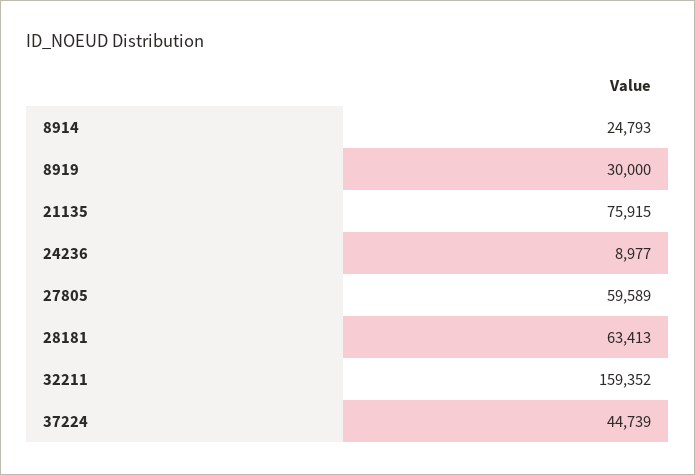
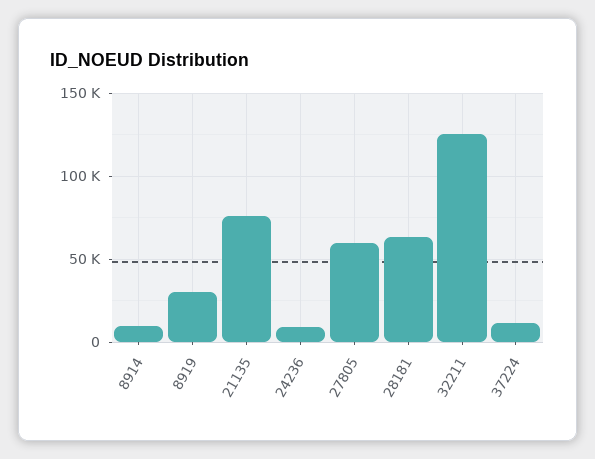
  {
-   "8914": 24793,
+   "8914": 10000,
    "8919": 30000,
    "21135": 75915,
    "24236": 8977,
    "27805": 59589,
    "28181": 63413,
-   "32211": 159352,
+   "32211": 125000,
-   "37224": 44739
+   "37224": 10000
  }

